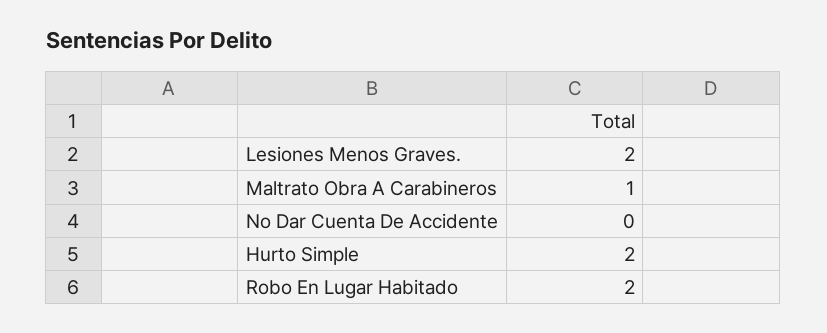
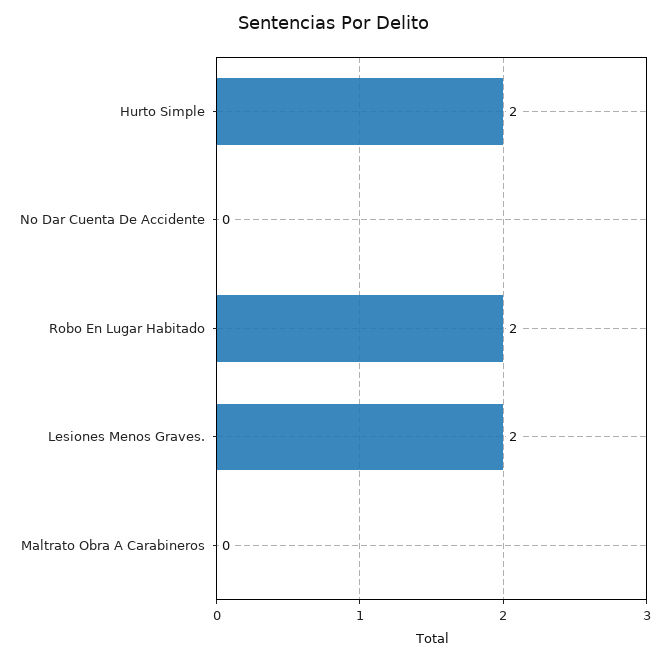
  {
    "Lesiones Menos Graves.": 2,
-   "Maltrato Obra A Carabineros": 1,
+   "Maltrato Obra A Carabineros": 0,
    "No Dar Cuenta De Accidente": 0,
    "Hurto Simple": 2,
    "Robo En Lugar Habitado": 2
  }

